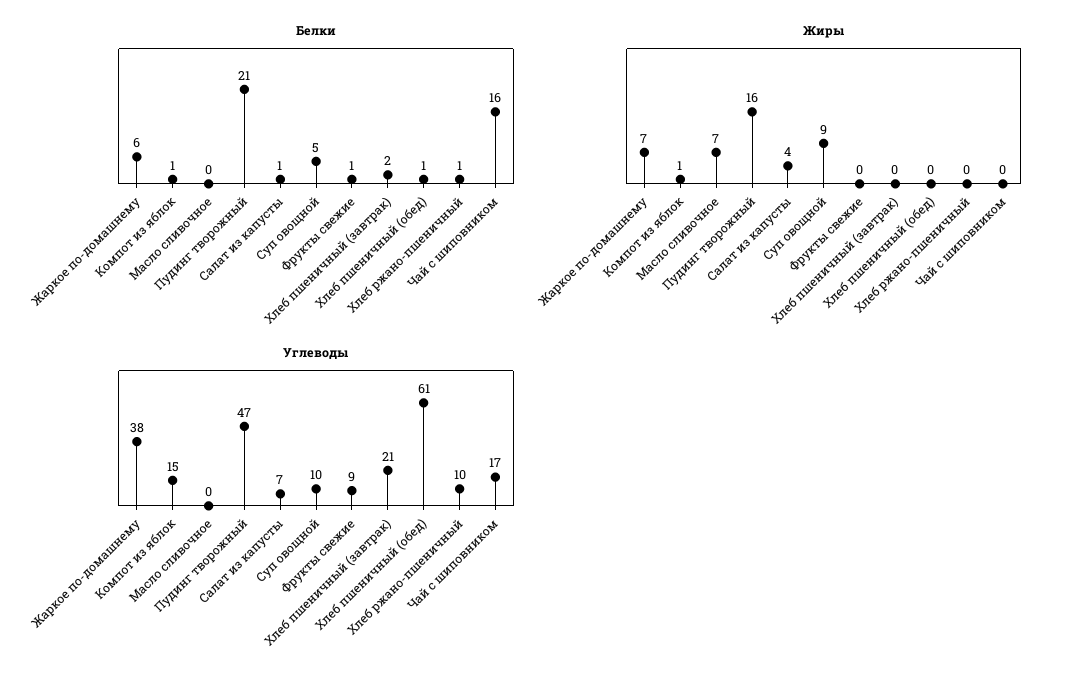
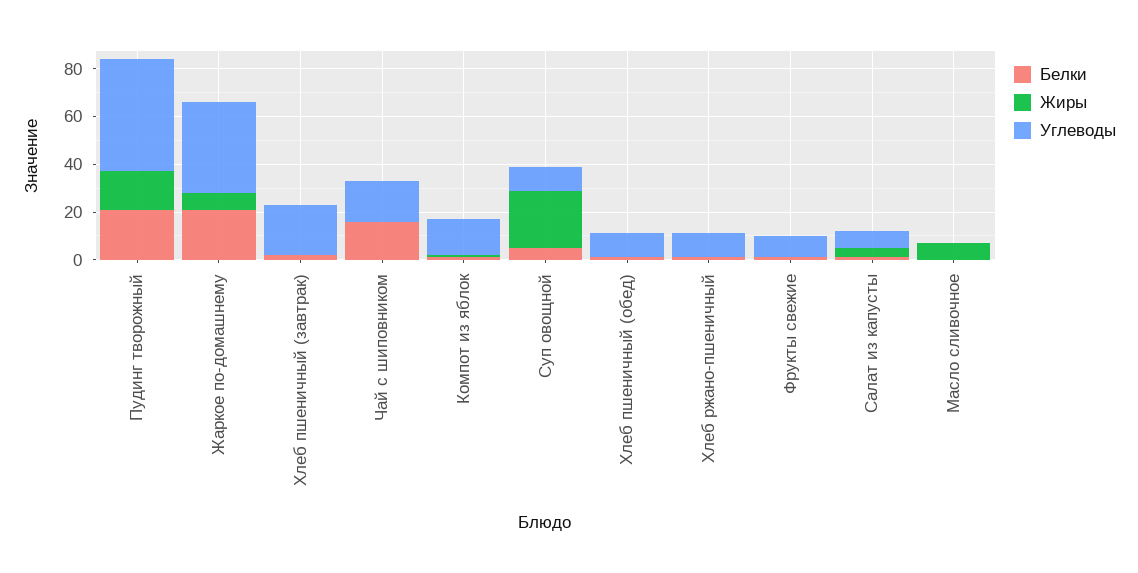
  {
    "Белки": {
-     "Жаркое по-домашнему": 6,
+     "Жаркое по-домашнему": 20,
      "Компот из яблок": 1,
      "Масло сливочное": 0,
      "Пудинг творожный": 21,
      "Салат из капусты": 1,
      "Суп овощной": 5,
      "Фрукты свежие": 1,
      "Хлеб пшеничный (завтрак)": 2,
      "Хлеб пшеничный (обед)": 1,
      "Хлеб ржано-пшеничный": 1,
      "Чай с шиповником": 16
    },
    "Жиры": {
      "Жаркое по-домашнему": 7,
      "Компот из яблок": 1,
      "Масло сливочное": 7,
      "Пудинг творожный": 16,
      "Салат из капусты": 4,
-     "Суп овощной": 9,
+     "Суп овощной": 25,
      "Фрукты свежие": 0,
      "Хлеб пшеничный (завтрак)": 0,
      "Хлеб пшеничный (обед)": 0,
      "Хлеб ржано-пшеничный": 0,
      "Чай с шиповником": 0
    },
    "Углеводы": {
      "Жаркое по-домашнему": 38,
      "Компот из яблок": 15,
      "Масло сливочное": 0,
      "Пудинг творожный": 47,
      "Салат из капусты": 7,
      "Суп овощной": 10,
      "Фрукты свежие": 9,
      "Хлеб пшеничный (завтрак)": 21,
-     "Хлеб пшеничный (обед)": 61,
+     "Хлеб пшеничный (обед)": 10,
      "Хлеб ржано-пшеничный": 10,
      "Чай с шиповником": 17
    }
  }

